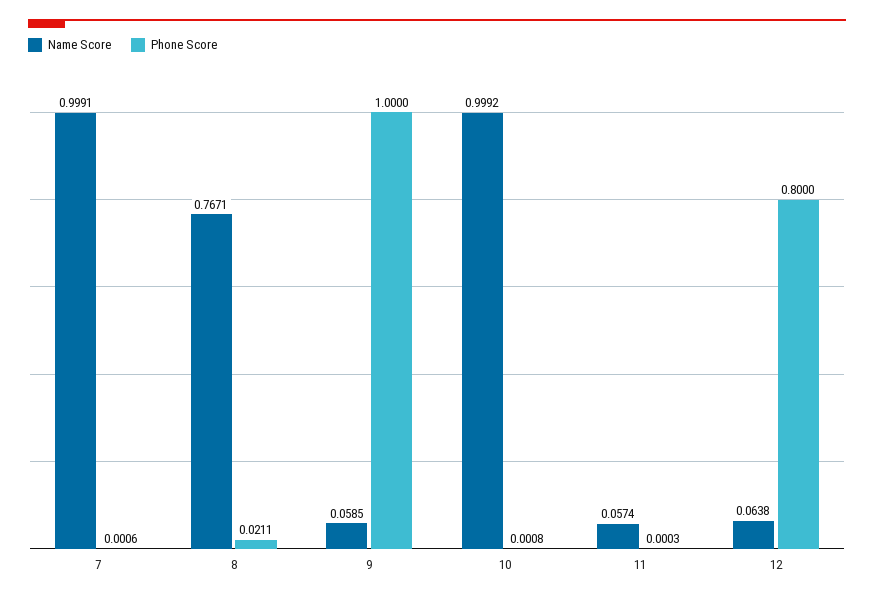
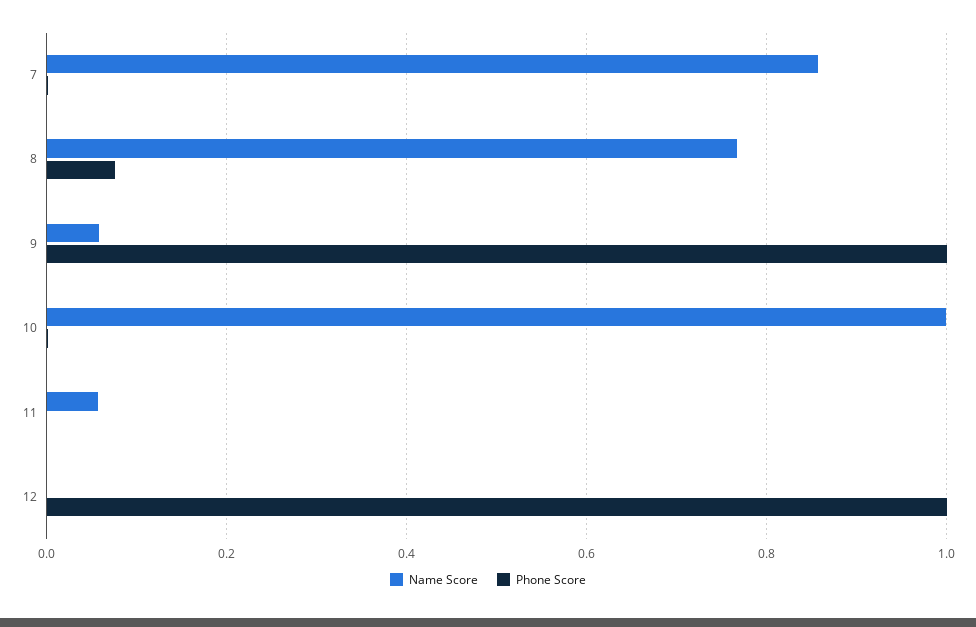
  {
    "Name Score": {
-     "7": 0.9991,
+     "7": 0.86,
      "8": 0.7671,
      "9": 0.0585,
      "10": 0.9992,
      "11": 0.0574,
-     "12": 0.0638
+     "12": 0
    },
    "Phone Score": {
      "7": 0.0006,
-     "8": 0.0211,
+     "8": 0.08,
      "9": 1,
      "10": 0.0008,
      "11": 0.0003,
-     "12": 0.8
+     "12": 1
    }
  }

